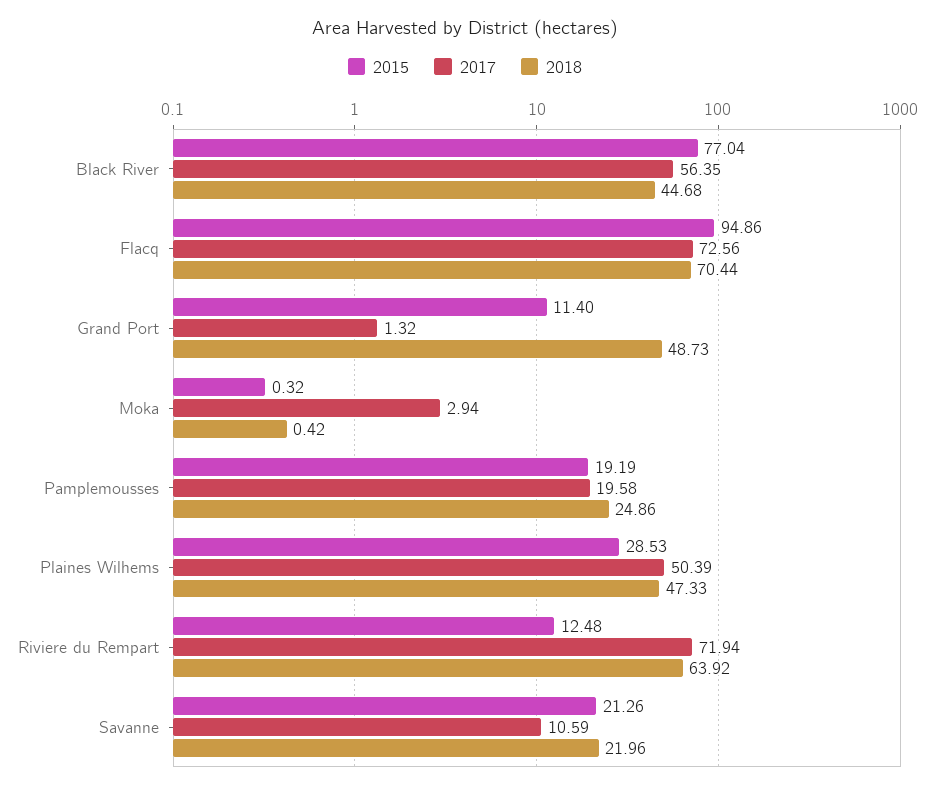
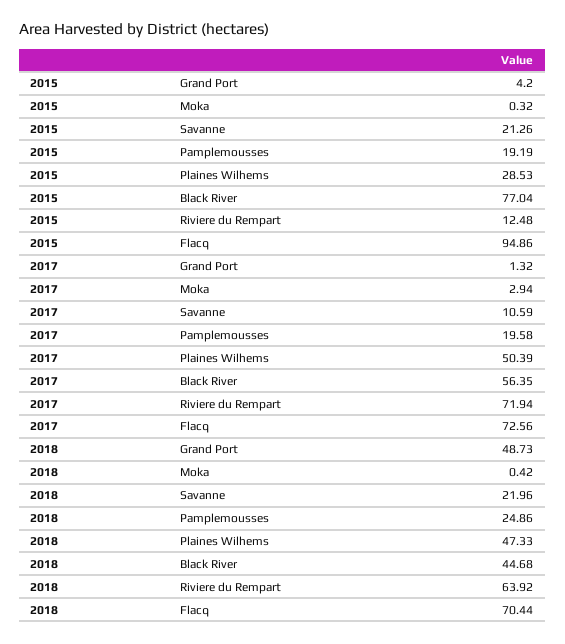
  {
    "2015": {
      "Black River": 77.04,
      "Flacq": 94.86,
-     "Grand Port": 11.4,
+     "Grand Port": 4.2,
      "Moka": 0.32,
      "Pamplemousses": 19.19,
      "Plaines Wilhems": 28.53,
      "Riviere du Rempart": 12.48,
      "Savanne": 21.26
    },
    "2017": {
      "Black River": 56.35,
      "Flacq": 72.56,
      "Grand Port": 1.32,
      "Moka": 2.94,
      "Pamplemousses": 19.58,
      "Plaines Wilhems": 50.39,
      "Riviere du Rempart": 71.94,
      "Savanne": 10.59
    },
    "2018": {
      "Black River": 44.68,
      "Flacq": 70.44,
      "Grand Port": 48.73,
      "Moka": 0.42,
      "Pamplemousses": 24.86,
      "Plaines Wilhems": 47.33,
      "Riviere du Rempart": 63.92,
      "Savanne": 21.96
    }
  }

